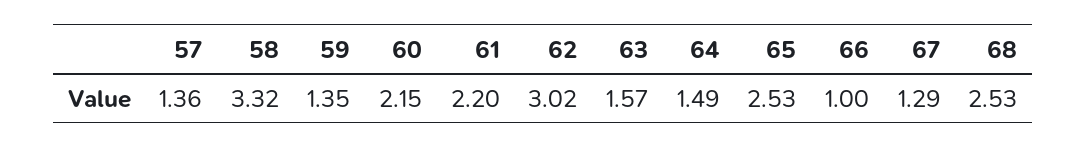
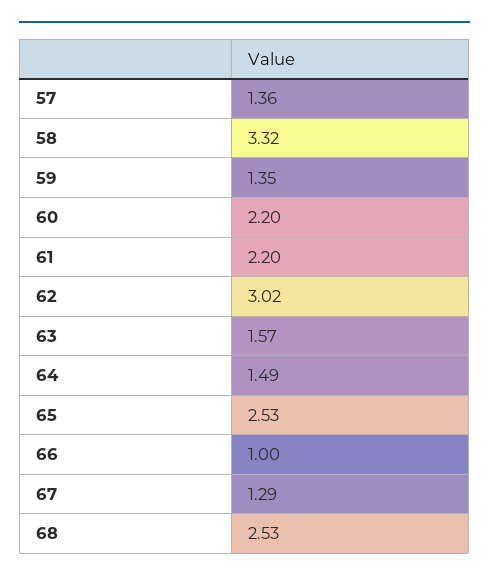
  {
    "57": 1.36,
    "58": 3.32,
    "59": 1.35,
-   "60": 2.15,
+   "60": 2.2,
    "61": 2.2,
    "62": 3.02,
    "63": 1.57,
    "64": 1.49,
    "65": 2.53,
    "66": 1,
    "67": 1.29,
    "68": 2.53
  }

